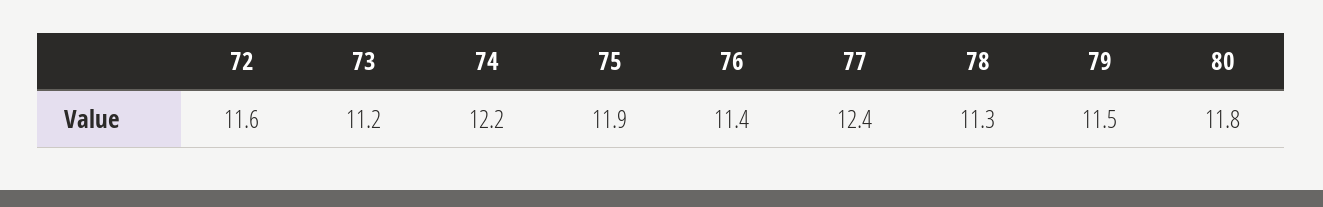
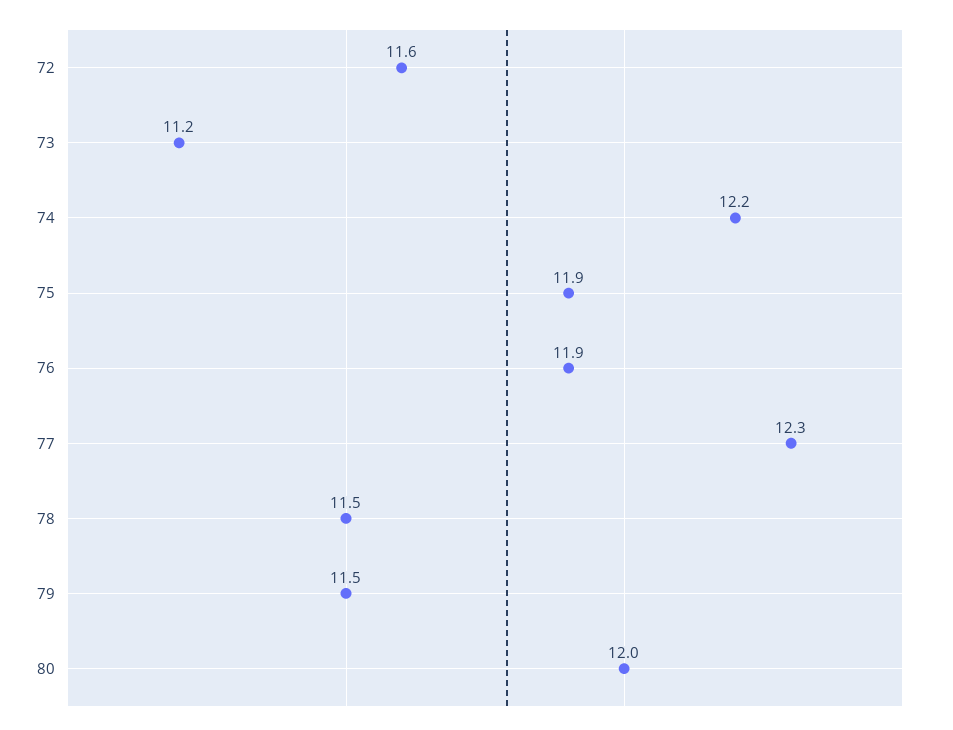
  {
    "72": 11.6,
    "73": 11.2,
    "74": 12.2,
    "75": 11.9,
-   "76": 11.4,
+   "76": 11.9,
-   "77": 12.4,
+   "77": 12.3,
-   "78": 11.3,
+   "78": 11.5,
    "79": 11.5,
-   "80": 11.8
+   "80": 12
  }

